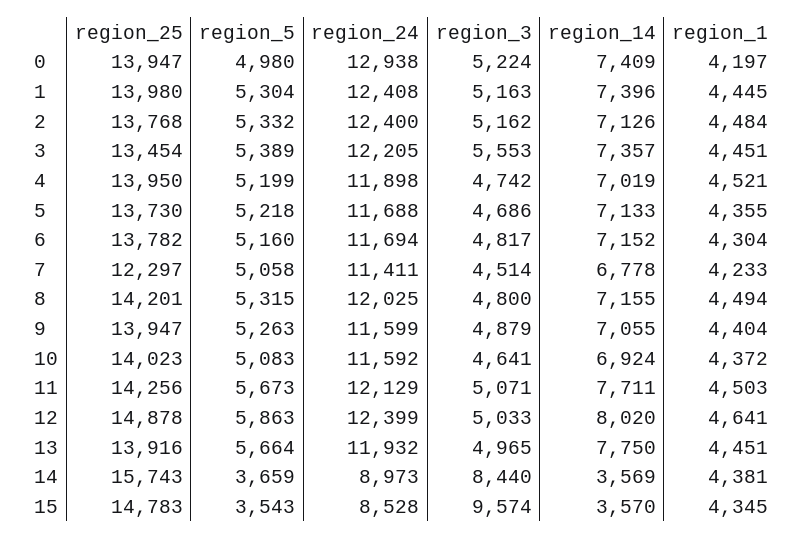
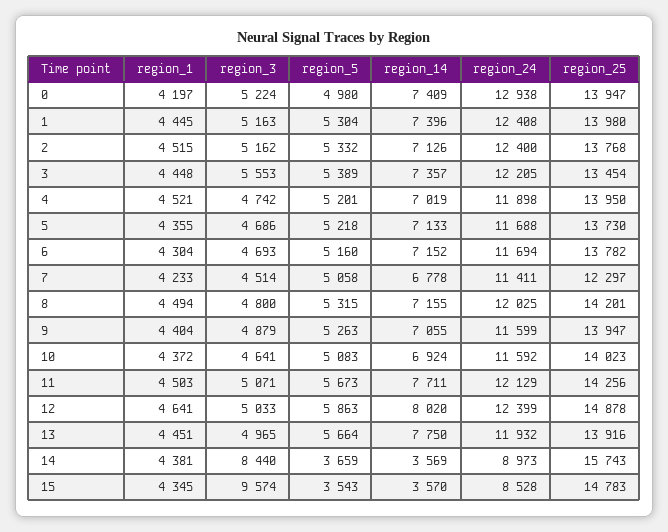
  {
    "region_25": {
      "0": 13947,
      "1": 13980,
      "2": 13768,
      "3": 13454,
      "4": 13950,
      "5": 13730,
      "6": 13782,
      "7": 12297,
      "8": 14201,
      "9": 13947,
      "10": 14023,
      "11": 14256,
      "12": 14878,
      "13": 13916,
      "14": 15743,
      "15": 14783
    },
    "region_5": {
      "0": 4980,
      "1": 5304,
      "2": 5332,
      "3": 5389,
-     "4": 5199,
+     "4": 5201,
      "5": 5218,
      "6": 5160,
      "7": 5058,
      "8": 5315,
      "9": 5263,
      "10": 5083,
      "11": 5673,
      "12": 5863,
      "13": 5664,
      "14": 3659,
      "15": 3543
    },
    "region_24": {
      "0": 12938,
      "1": 12408,
      "2": 12400,
      "3": 12205,
      "4": 11898,
      "5": 11688,
      "6": 11694,
      "7": 11411,
      "8": 12025,
      "9": 11599,
      "10": 11592,
      "11": 12129,
      "12": 12399,
      "13": 11932,
      "14": 8973,
      "15": 8528
    },
    "region_3": {
      "0": 5224,
      "1": 5163,
      "2": 5162,
      "3": 5553,
      "4": 4742,
      "5": 4686,
-     "6": 4817,
+     "6": 4693,
      "7": 4514,
      "8": 4800,
      "9": 4879,
      "10": 4641,
      "11": 5071,
      "12": 5033,
      "13": 4965,
      "14": 8440,
      "15": 9574
    },
    "region_14": {
      "0": 7409,
      "1": 7396,
      "2": 7126,
      "3": 7357,
      "4": 7019,
      "5": 7133,
      "6": 7152,
      "7": 6778,
      "8": 7155,
      "9": 7055,
      "10": 6924,
      "11": 7711,
      "12": 8020,
      "13": 7750,
      "14": 3569,
      "15": 3570
    },
    "region_1": {
      "0": 4197,
      "1": 4445,
-     "2": 4484,
+     "2": 4515,
-     "3": 4451,
+     "3": 4448,
      "4": 4521,
      "5": 4355,
      "6": 4304,
      "7": 4233,
      "8": 4494,
      "9": 4404,
      "10": 4372,
      "11": 4503,
      "12": 4641,
      "13": 4451,
      "14": 4381,
      "15": 4345
    }
  }

